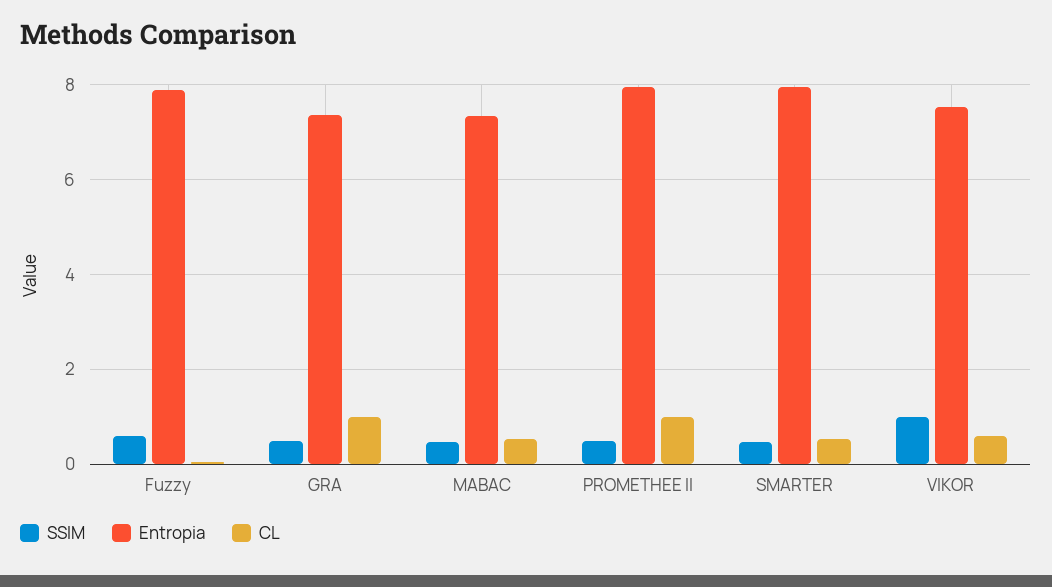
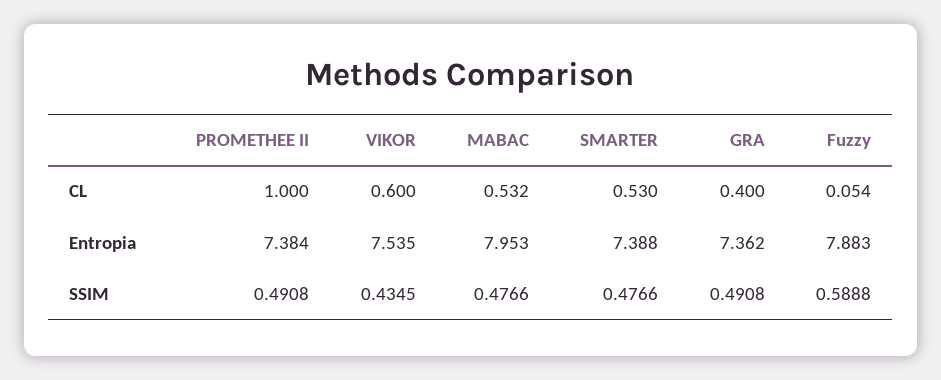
  {
    "SSIM": {
      "Fuzzy": 0.5888,
      "GRA": 0.4908,
      "MABAC": 0.4766,
      "PROMETHEE II": 0.4908,
      "SMARTER": 0.4766,
-     "VIKOR": 1
+     "VIKOR": 0.4345
    },
    "Entropia": {
      "Fuzzy": 7.883,
      "GRA": 7.362,
-     "MABAC": 7.4,
+     "MABAC": 7.953,
-     "PROMETHEE II": 8,
+     "PROMETHEE II": 7.384,
-     "SMARTER": 8,
+     "SMARTER": 7.388,
      "VIKOR": 7.535
    },
    "CL": {
      "Fuzzy": 0.054,
-     "GRA": 1,
+     "GRA": 0.4,
      "MABAC": 0.532,
      "PROMETHEE II": 1,
      "SMARTER": 0.53,
      "VIKOR": 0.6
    }
  }

